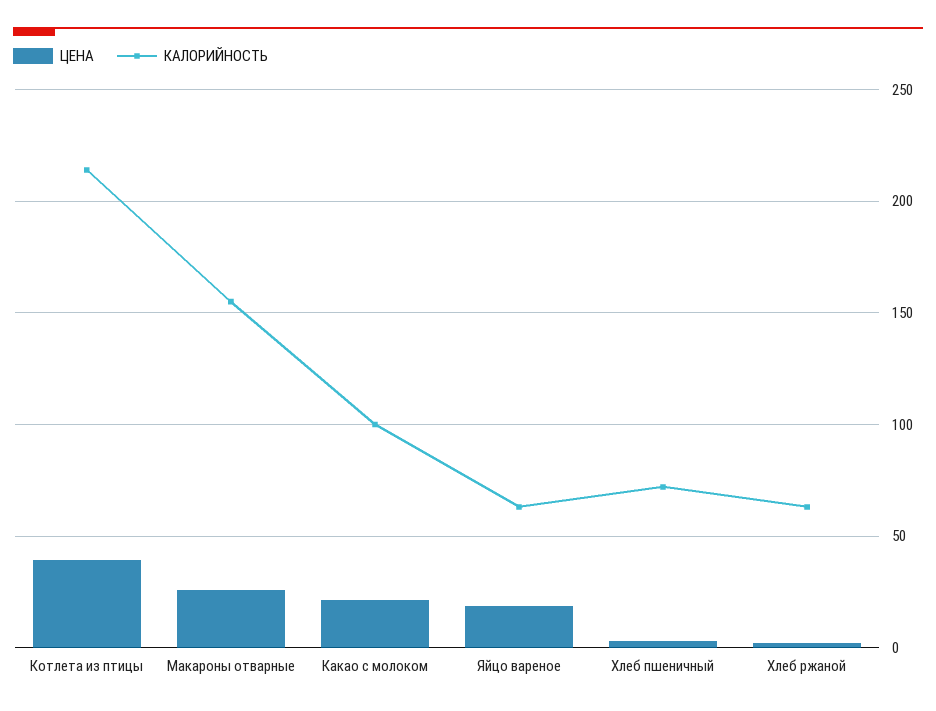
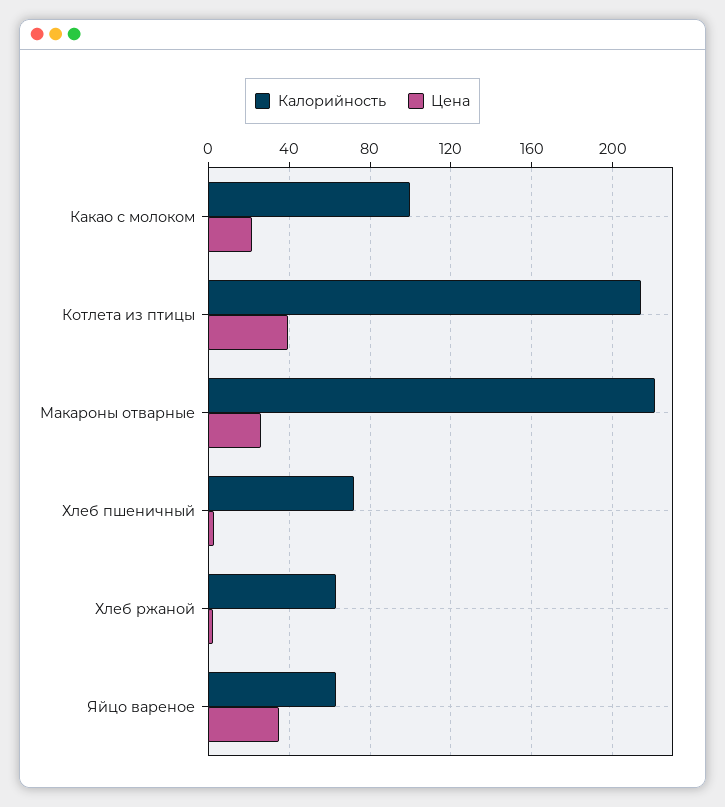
  {
    "ЦЕНА": {
      "Котлета из птицы": 40,
      "Макароны отварные": 25,
      "Какао с молоком": 20,
-     "Яйцо вареное": 20,
+     "Яйцо вареное": 35,
      "Хлеб пшеничный": 5,
      "Хлеб ржаной": 0
    },
    "КАЛОРИЙНОСТЬ": {
      "Котлета из птицы": 215,
-     "Макароны отварные": 155,
+     "Макароны отварные": 220,
      "Какао с молоком": 100,
      "Яйцо вареное": 65,
      "Хлеб пшеничный": 70,
      "Хлеб ржаной": 65
    }
  }

